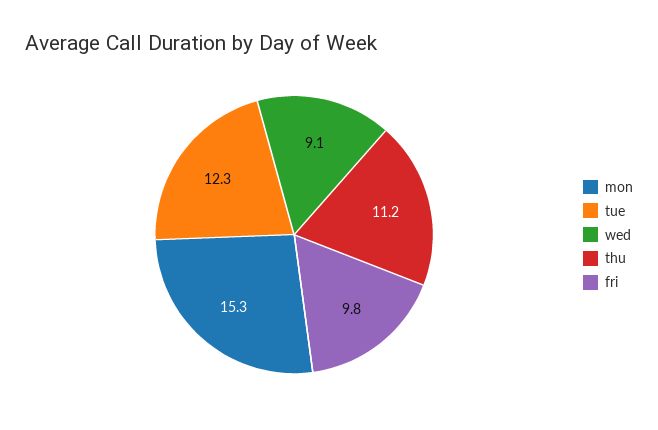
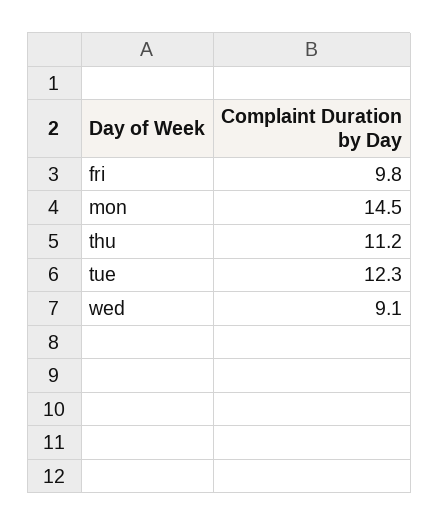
  {
-   "mon": 15.3,
+   "mon": 14.5,
    "tue": 12.3,
    "wed": 9.1,
    "thu": 11.2,
    "fri": 9.8
  }

